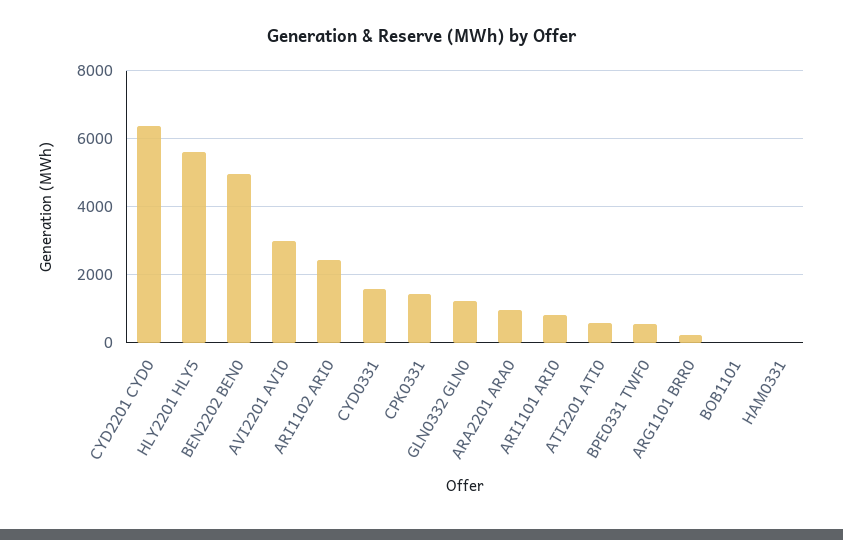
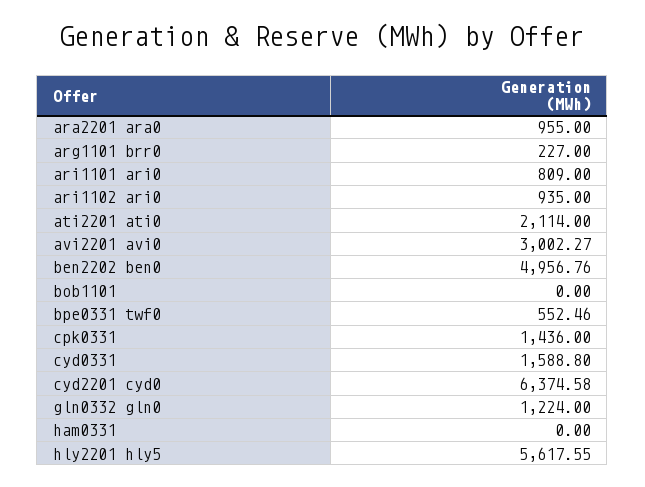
  {
    "CYD2201 CYD0": 6374.58,
    "HLY2201 HLY5": 5617.55,
    "BEN2202 BEN0": 4956.76,
    "AVI2201 AVI0": 3002.27,
-   "ARI1102 ARI0": 2400,
+   "ARI1102 ARI0": 935,
    "CYD0331": 1588.8,
    "CPK0331": 1436,
    "GLN0332 GLN0": 1224,
    "ARA2201 ARA0": 955,
    "ARI1101 ARI0": 809,
-   "ATI2201 ATI0": 600,
+   "ATI2201 ATI0": 2114,
    "BPE0331 TWF0": 552.46,
    "ARG1101 BRR0": 227,
    "BOB1101": 0,
    "HAM0331": 0
  }

